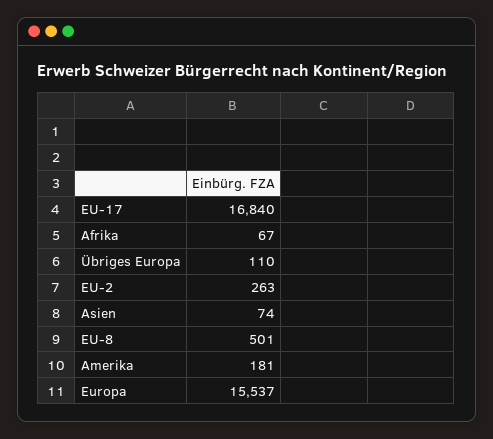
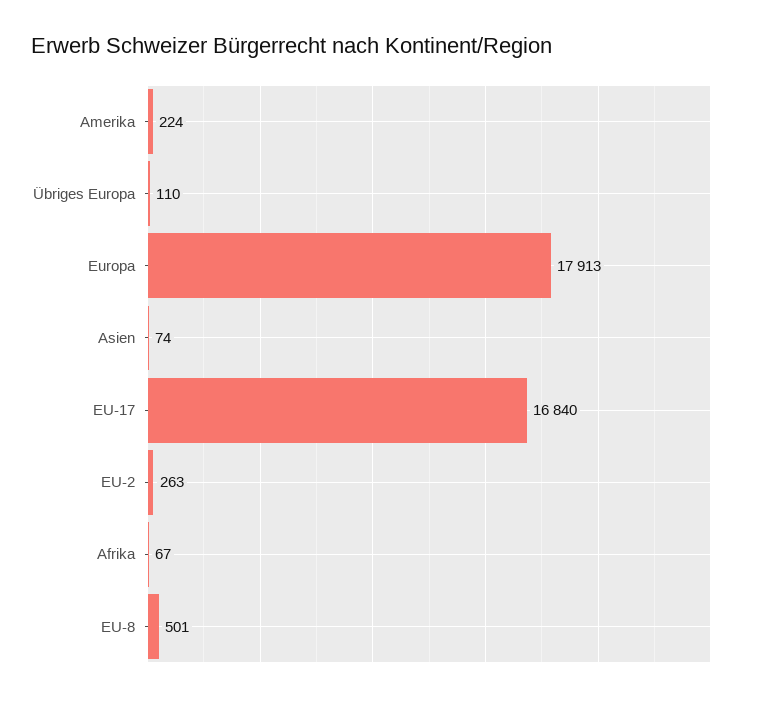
  {
    "EU-17": 16840,
    "Afrika": 67,
    "Übriges Europa": 110,
    "EU-2": 263,
    "Asien": 74,
    "EU-8": 501,
-   "Amerika": 181,
+   "Amerika": 224,
-   "Europa": 15537
+   "Europa": 17913
  }

